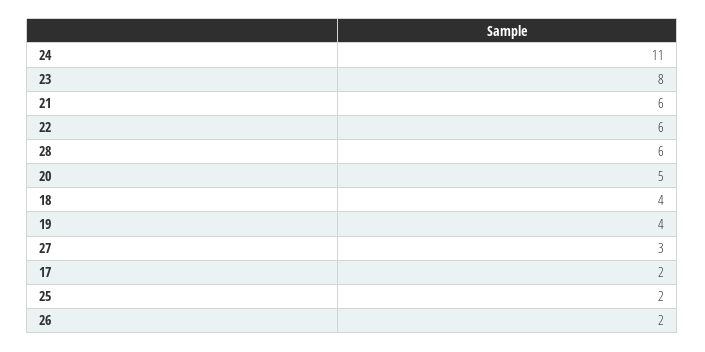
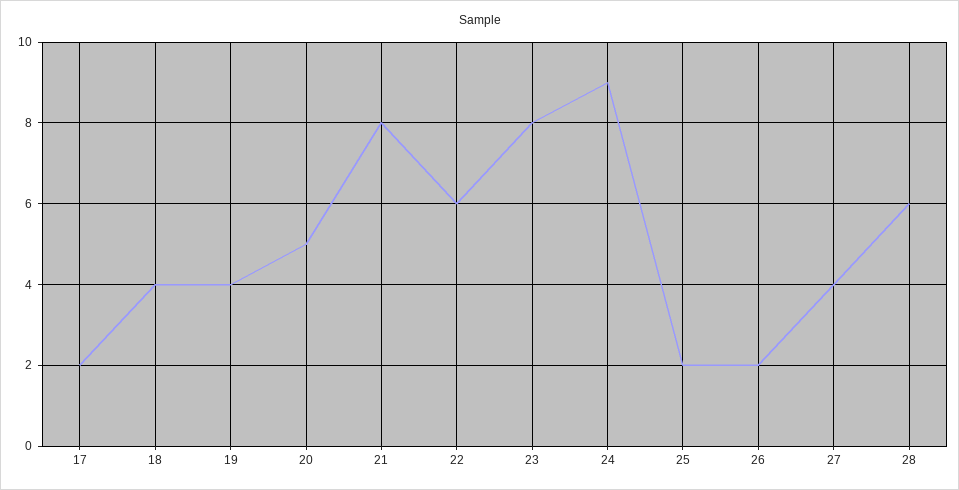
  {
-   "24": 11,
+   "24": 9,
    "23": 8,
-   "21": 6,
+   "21": 8,
    "22": 6,
    "28": 6,
    "20": 5,
    "18": 4,
    "19": 4,
-   "27": 3,
+   "27": 4,
    "17": 2,
    "25": 2,
    "26": 2
  }

